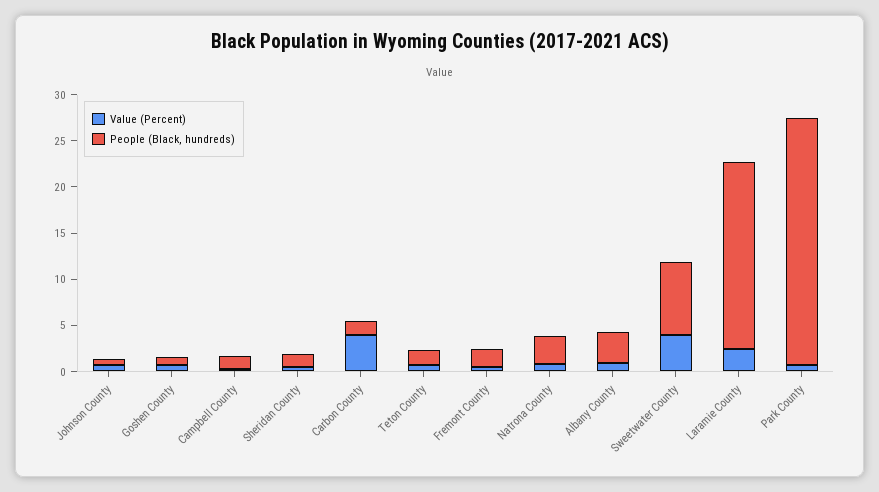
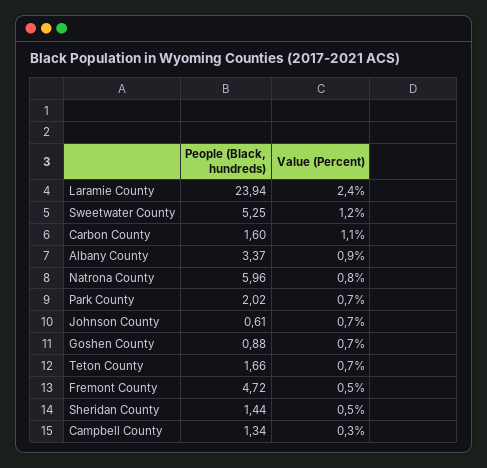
  {
    "Value (Percent)": {
      "Johnson County": 0.7,
      "Goshen County": 0.7,
      "Campbell County": 0.3,
      "Sheridan County": 0.5,
-     "Carbon County": 4,
+     "Carbon County": 1.1,
      "Teton County": 0.7,
      "Fremont County": 0.5,
      "Natrona County": 0.8,
      "Albany County": 0.9,
-     "Sweetwater County": 4,
+     "Sweetwater County": 1.2,
      "Laramie County": 2.4,
      "Park County": 0.7
    },
    "People (Black, hundreds)": {
      "Johnson County": 0.61,
      "Goshen County": 0.88,
      "Campbell County": 1.34,
      "Sheridan County": 1.44,
      "Carbon County": 1.6,
      "Teton County": 1.66,
-     "Fremont County": 2,
+     "Fremont County": 4.72,
-     "Natrona County": 3,
+     "Natrona County": 5.96,
      "Albany County": 3.37,
-     "Sweetwater County": 8,
+     "Sweetwater County": 5.25,
-     "Laramie County": 20,
+     "Laramie County": 23.94,
-     "Park County": 27
+     "Park County": 2.02
    }
  }

